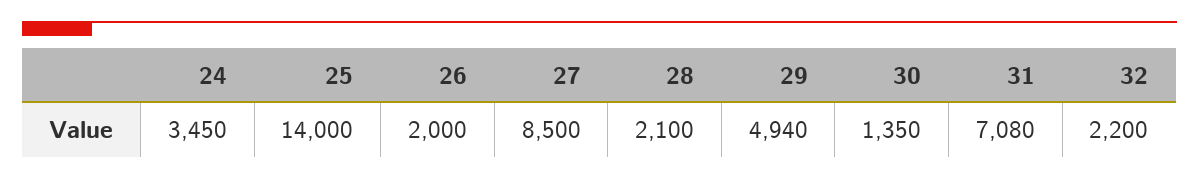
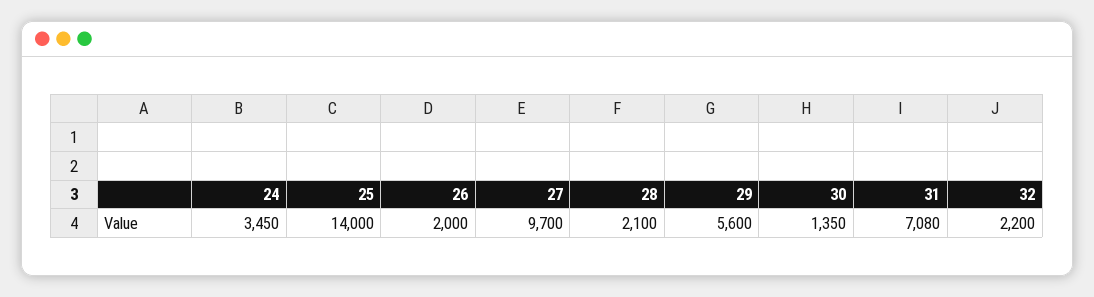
  {
    "24": 3450,
    "25": 14000,
    "26": 2000,
-   "27": 8500,
+   "27": 9700,
    "28": 2100,
-   "29": 4940,
+   "29": 5600,
    "30": 1350,
    "31": 7080,
    "32": 2200
  }

